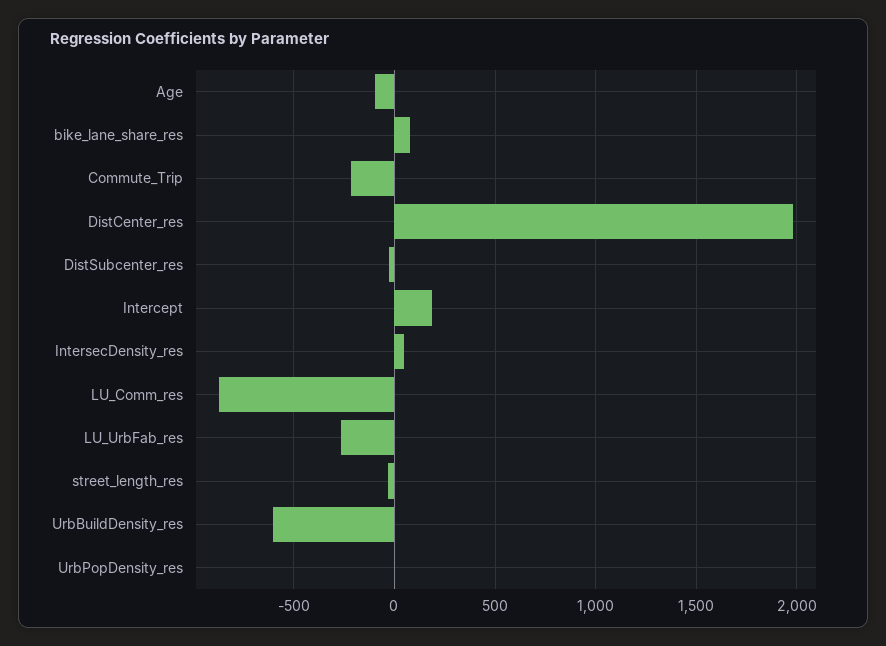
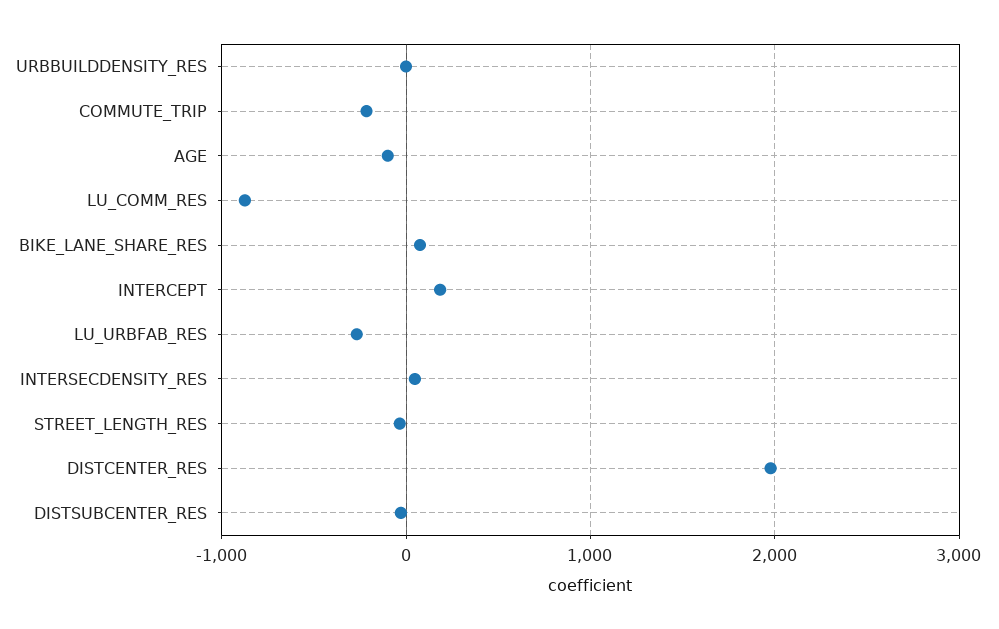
  {
    "Age": -100,
    "bike_lane_share_res": 100,
    "Commute_Trip": -200,
    "DistCenter_res": 2000,
    "DistSubcenter_res": -50,
    "Intercept": 200,
    "IntersecDensity_res": 50,
    "LU_Comm_res": -850,
    "LU_UrbFab_res": -250,
    "street_length_res": -50,
-   "UrbBuildDensity_res": -600,
+   "UrbBuildDensity_res": 0
-   "UrbPopDensity_res": 0
  }

